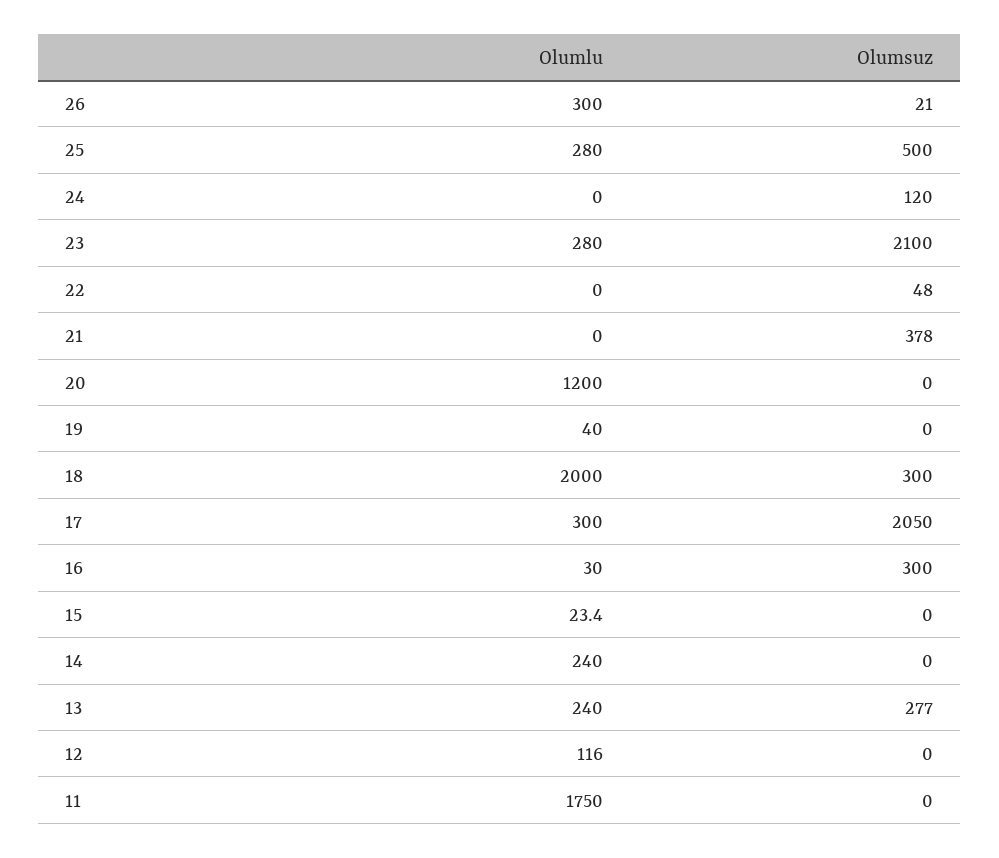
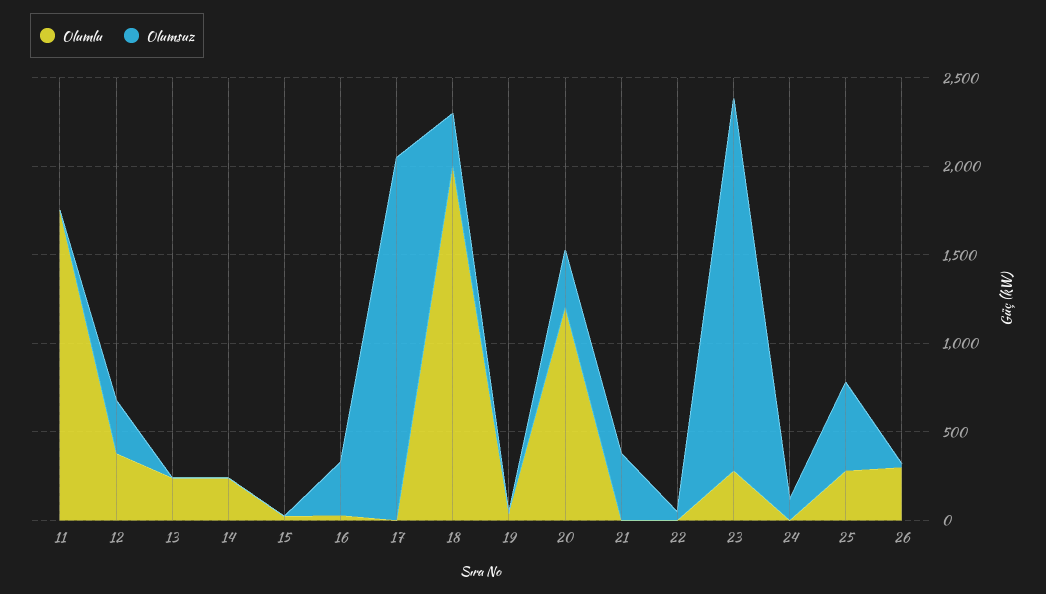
  {
    "Olumlu": {
      "26": 300,
      "25": 280,
      "24": 0,
      "23": 280,
      "22": 0,
      "21": 0,
      "20": 1200,
      "19": 40,
      "18": 2000,
-     "17": 300,
+     "17": 0,
      "16": 30,
      "15": 23.4,
      "14": 240,
      "13": 240,
-     "12": 116,
+     "12": 400,
      "11": 1750
    },
    "Olumsuz": {
      "26": 21,
      "25": 500,
      "24": 120,
      "23": 2100,
      "22": 48,
      "21": 378,
-     "20": 0,
+     "20": 300,
      "19": 0,
      "18": 300,
      "17": 2050,
      "16": 300,
      "15": 0,
      "14": 0,
-     "13": 277,
+     "13": 0,
-     "12": 0,
+     "12": 300,
      "11": 0
    }
  }

